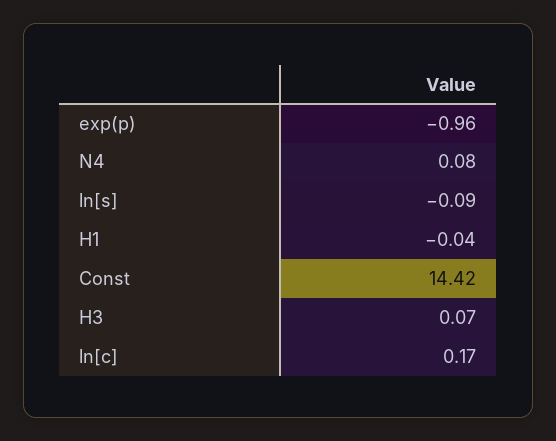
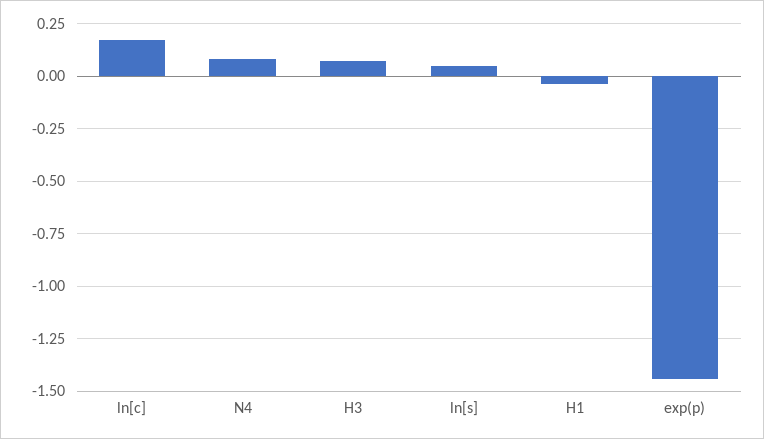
  {
-   "exp(p)": -0.96,
+   "exp(p)": -1.45,
    "N4": 0.08,
-   "ln[s]": -0.09,
+   "ln[s]": 0.05,
    "H1": -0.04,
-   "Const": 14.42,
    "H3": 0.07,
    "ln[c]": 0.17
  }

